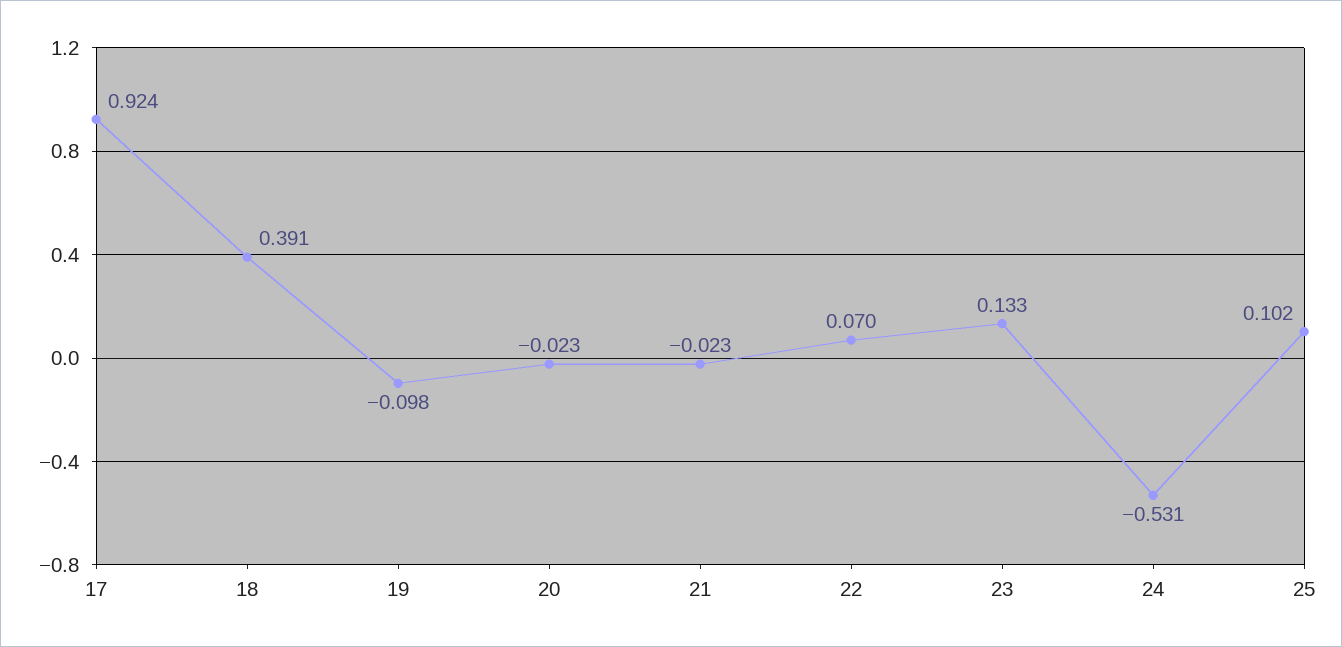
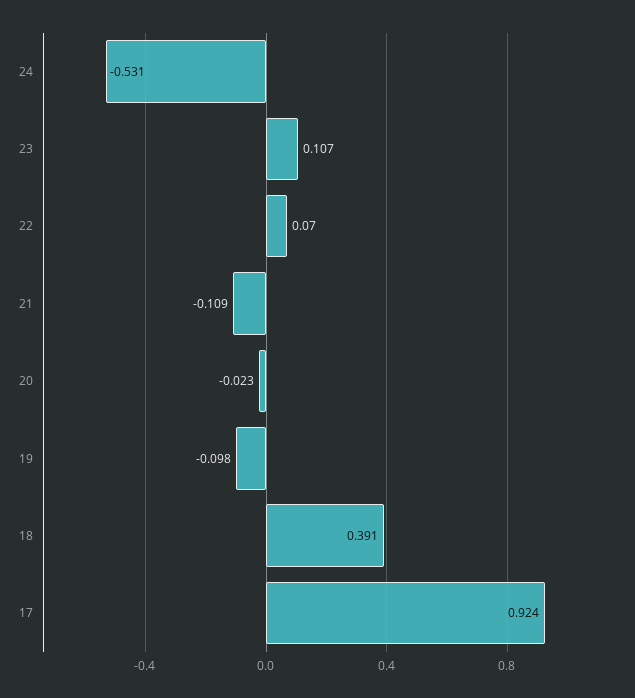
  {
    "17": 0.924,
    "18": 0.391,
    "19": -0.098,
    "20": -0.023,
-   "21": -0.023,
+   "21": -0.109,
    "22": 0.07,
-   "23": 0.133,
+   "23": 0.107,
-   "24": -0.531,
+   "24": -0.531
-   "25": 0.102
  }

